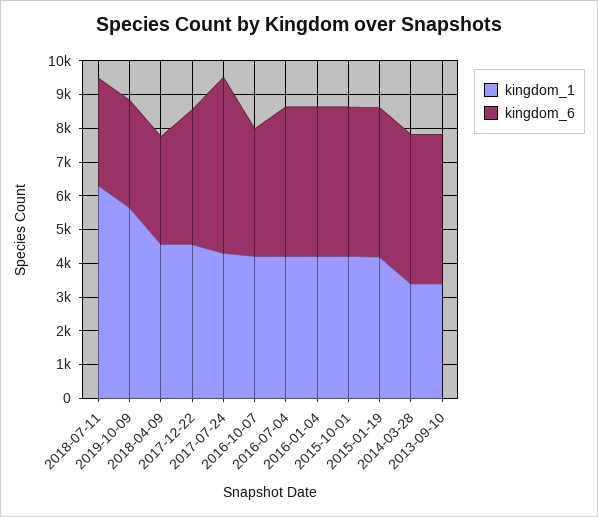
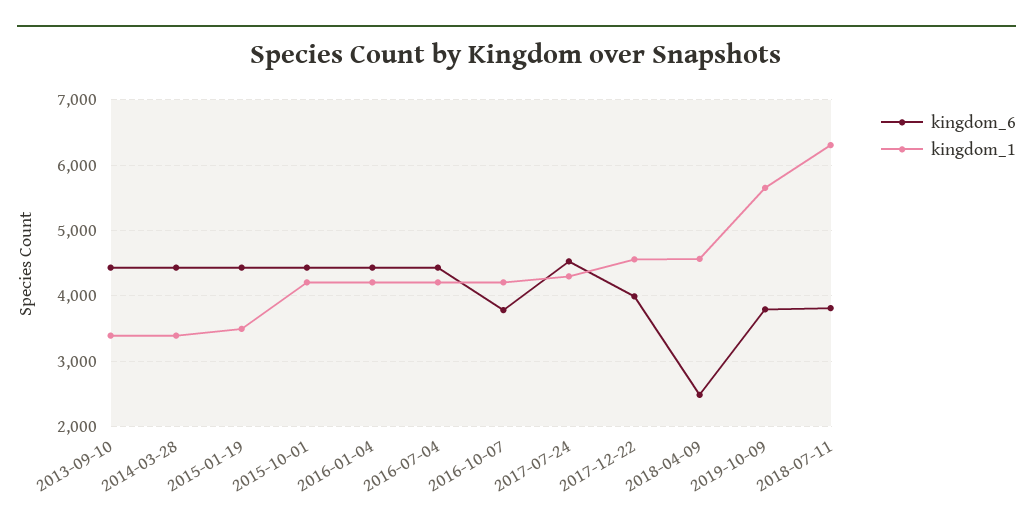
  {
    "kingdom_1": {
      "2018-07-11": 6300,
      "2019-10-09": 5700,
      "2018-04-09": 4600,
      "2017-12-22": 4600,
      "2017-07-24": 4300,
      "2016-10-07": 4200,
      "2016-07-04": 4200,
      "2016-01-04": 4200,
      "2015-10-01": 4200,
-     "2015-01-19": 4250,
+     "2015-01-19": 3500,
      "2014-03-28": 3400,
      "2013-09-10": 3400
    },
    "kingdom_6": {
-     "2018-07-11": 3250,
+     "2018-07-11": 3800,
-     "2019-10-09": 3250,
+     "2019-10-09": 3800,
-     "2018-04-09": 3250,
+     "2018-04-09": 2500,
      "2017-12-22": 4000,
-     "2017-07-24": 5250,
+     "2017-07-24": 4500,
      "2016-10-07": 3800,
      "2016-07-04": 4400,
      "2016-01-04": 4400,
      "2015-10-01": 4400,
      "2015-01-19": 4400,
      "2014-03-28": 4400,
      "2013-09-10": 4400
    }
  }

